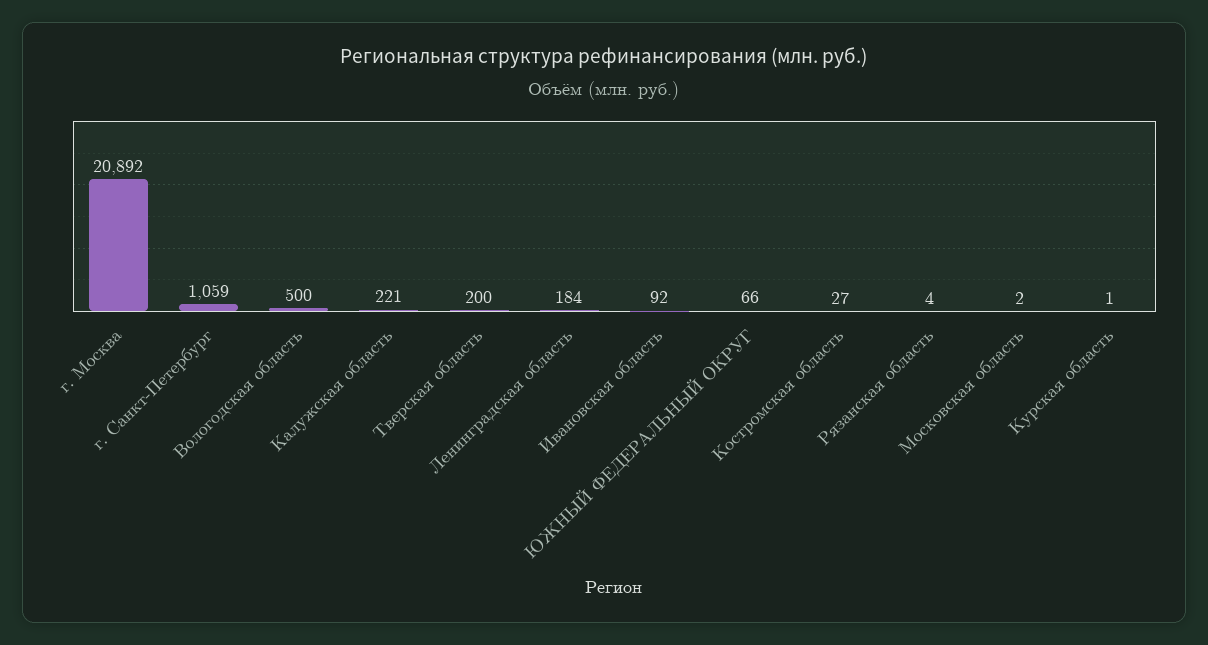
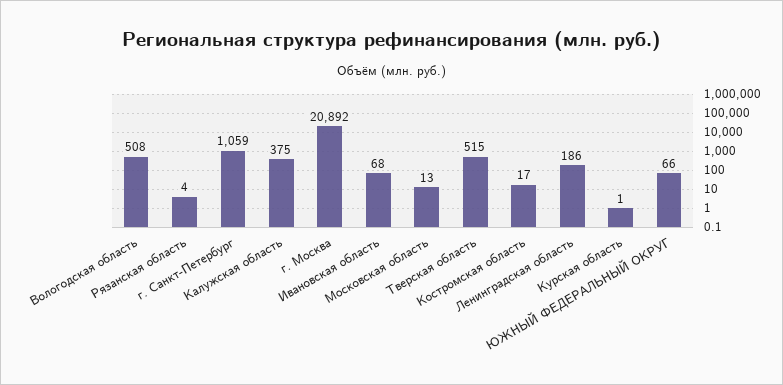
  {
    "г. Москва": 20892,
    "г. Санкт-Петербург": 1059,
-   "Вологодская область": 500,
+   "Вологодская область": 508,
-   "Калужская область": 221,
+   "Калужская область": 375,
-   "Тверская область": 200,
+   "Тверская область": 515,
-   "Ленинградская область": 184,
+   "Ленинградская область": 186,
-   "Ивановская область": 92,
+   "Ивановская область": 68,
    "ЮЖНЫЙ ФЕДЕРАЛЬНЫЙ ОКРУГ": 66,
-   "Костромская область": 27,
+   "Костромская область": 17,
    "Рязанская область": 4,
-   "Московская область": 2,
+   "Московская область": 13,
    "Курская область": 1
  }

